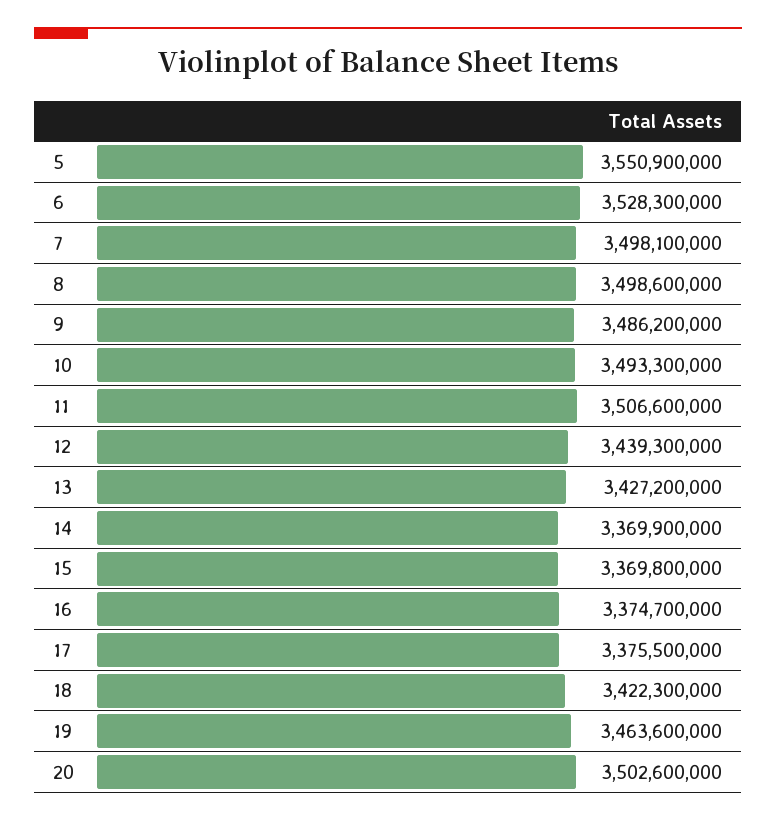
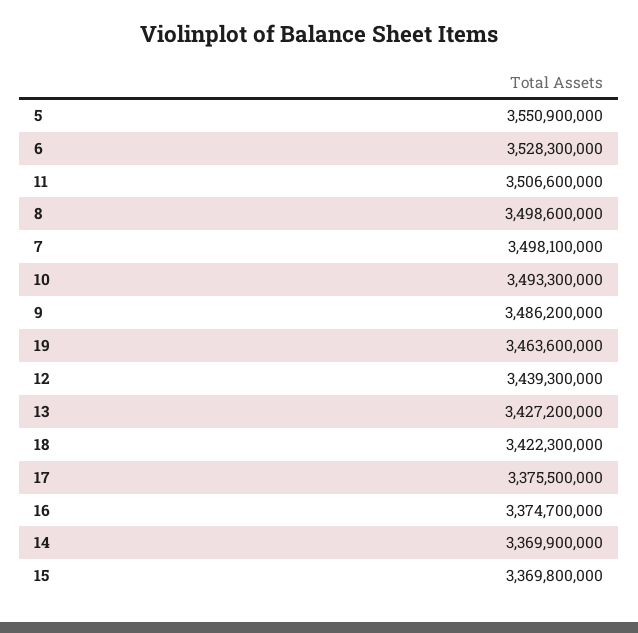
  {
    "5": 3550900000,
    "6": 3528300000,
    "7": 3498100000,
    "8": 3498600000,
    "9": 3486200000,
    "10": 3493300000,
    "11": 3506600000,
    "12": 3439300000,
    "13": 3427200000,
    "14": 3369900000,
    "15": 3369800000,
    "16": 3374700000,
    "17": 3375500000,
    "18": 3422300000,
-   "19": 3463600000,
+   "19": 3463600000
-   "20": 3502600000
  }

